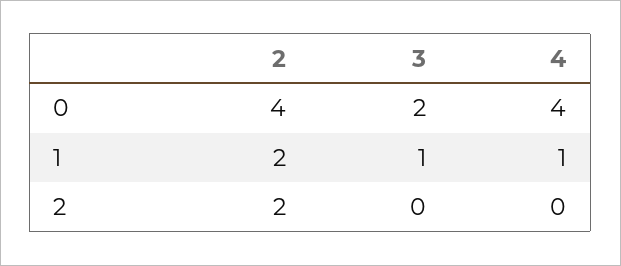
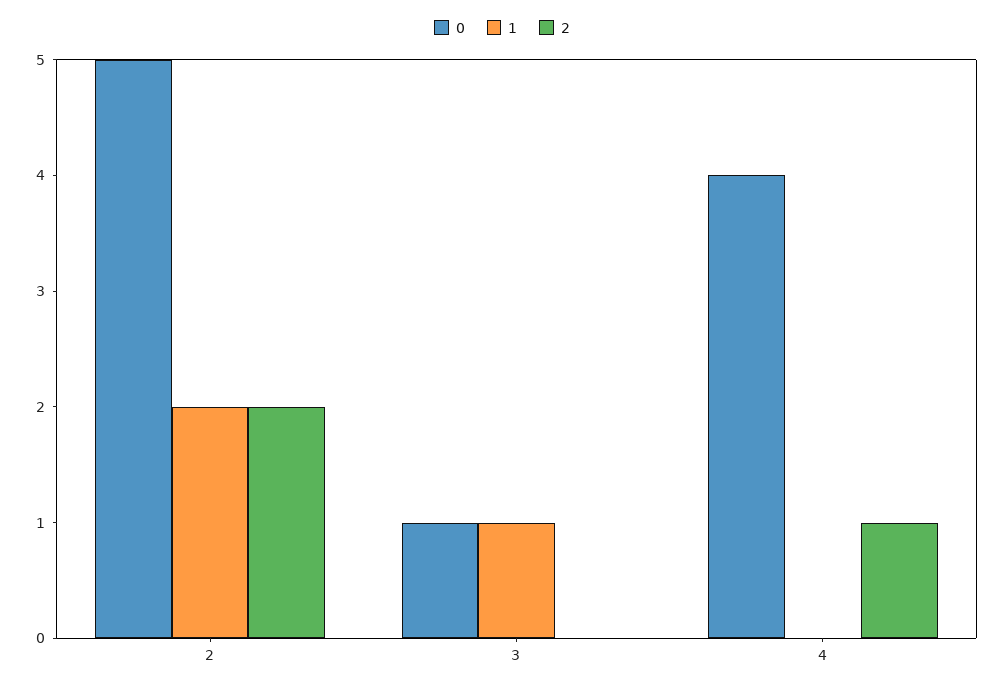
  {
    "0": {
-     "2": 4,
+     "2": 5,
-     "3": 2,
+     "3": 1,
      "4": 4
    },
    "1": {
      "2": 2,
      "3": 1,
-     "4": 1
+     "4": 0
    },
    "2": {
      "2": 2,
      "3": 0,
-     "4": 0
+     "4": 1
    }
  }

